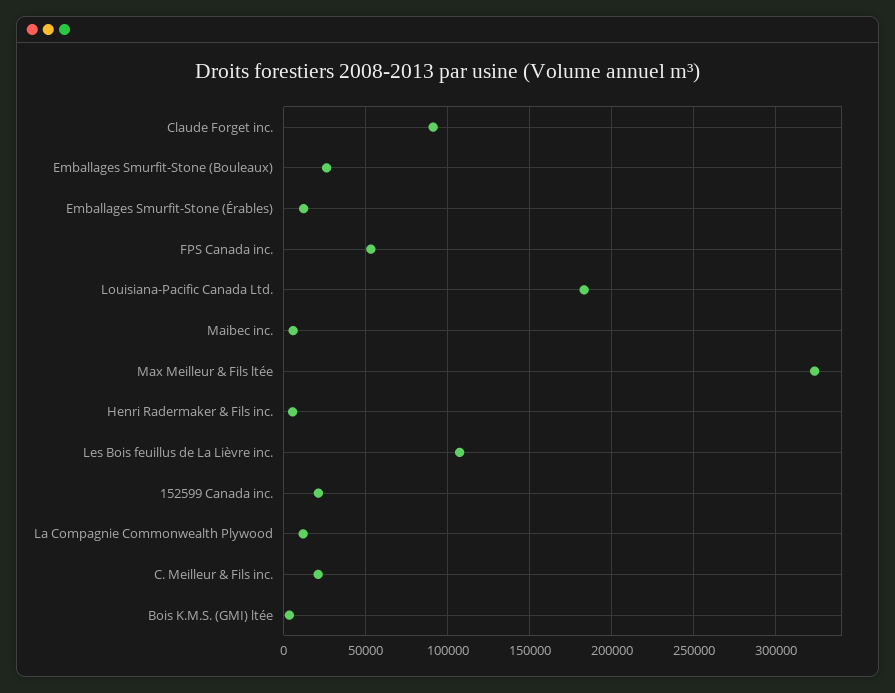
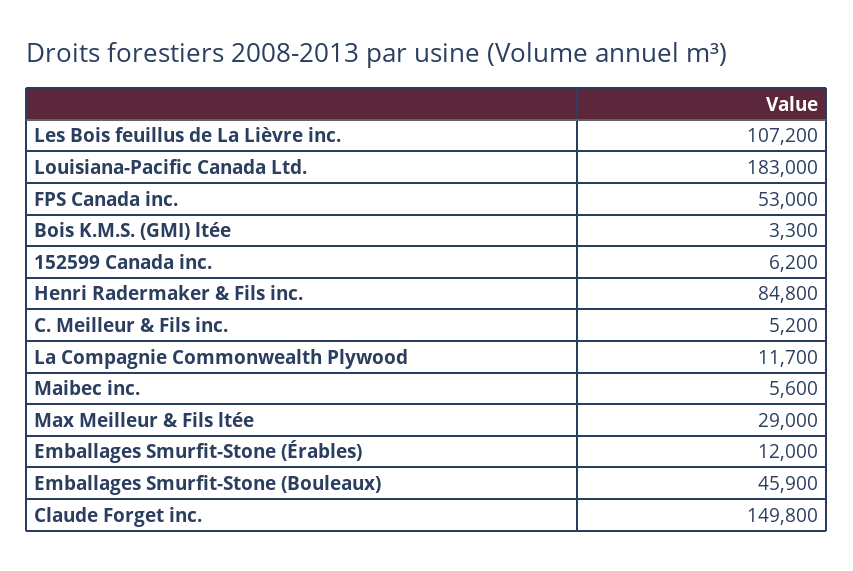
  {
-   "Claude Forget inc.": 90000,
+   "Claude Forget inc.": 149800,
-   "Emballages Smurfit-Stone (Bouleaux)": 25000,
+   "Emballages Smurfit-Stone (Bouleaux)": 45900,
    "Emballages Smurfit-Stone (Érables)": 12000,
    "FPS Canada inc.": 53000,
    "Louisiana-Pacific Canada Ltd.": 183000,
    "Maibec inc.": 5600,
-   "Max Meilleur & Fils ltée": 325000,
+   "Max Meilleur & Fils ltée": 29000,
-   "Henri Radermaker & Fils inc.": 5000,
+   "Henri Radermaker & Fils inc.": 84800,
    "Les Bois feuillus de La Lièvre inc.": 107200,
-   "152599 Canada inc.": 20000,
+   "152599 Canada inc.": 6200,
    "La Compagnie Commonwealth Plywood": 11700,
-   "C. Meilleur & Fils inc.": 20000,
+   "C. Meilleur & Fils inc.": 5200,
    "Bois K.M.S. (GMI) ltée": 3300
  }

